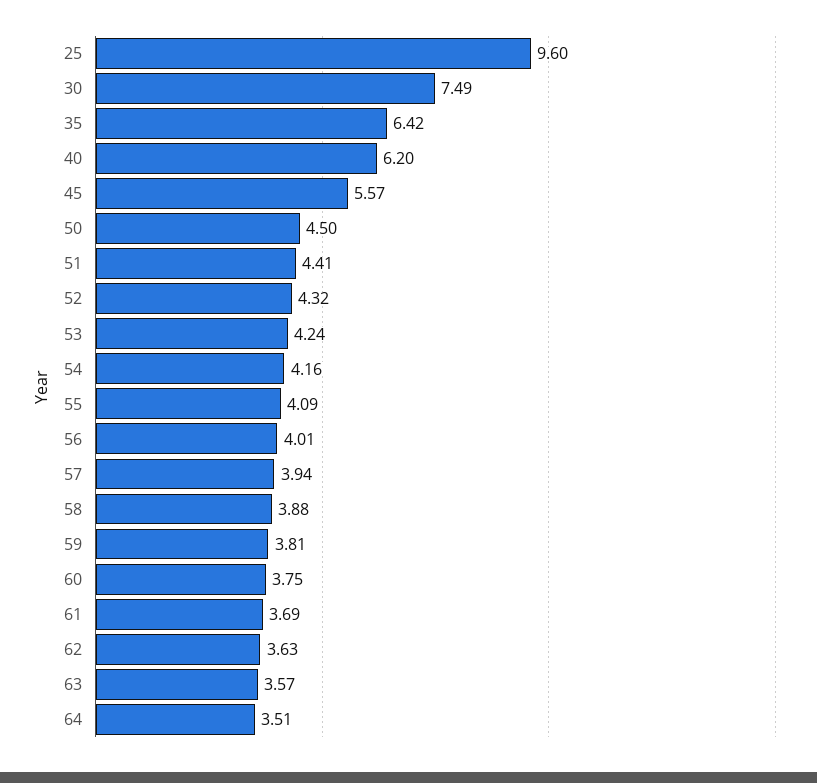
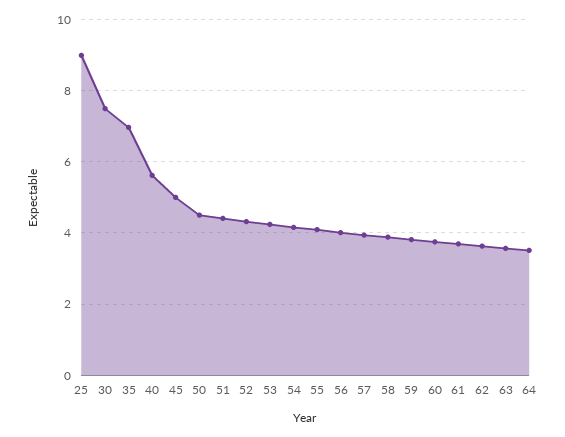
  {
-   "25": 9.6,
+   "25": 9,
    "30": 7.49,
-   "35": 6.42,
+   "35": 7,
-   "40": 6.2,
+   "40": 5.6,
-   "45": 5.57,
+   "45": 5,
    "50": 4.5,
    "51": 4.41,
    "52": 4.32,
    "53": 4.24,
    "54": 4.16,
    "55": 4.09,
    "56": 4.01,
    "57": 3.94,
    "58": 3.88,
    "59": 3.81,
    "60": 3.75,
    "61": 3.69,
    "62": 3.63,
    "63": 3.57,
    "64": 3.51
  }

